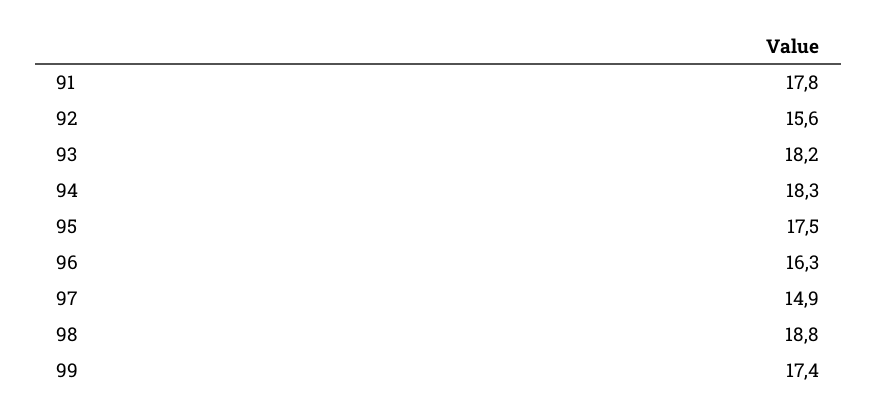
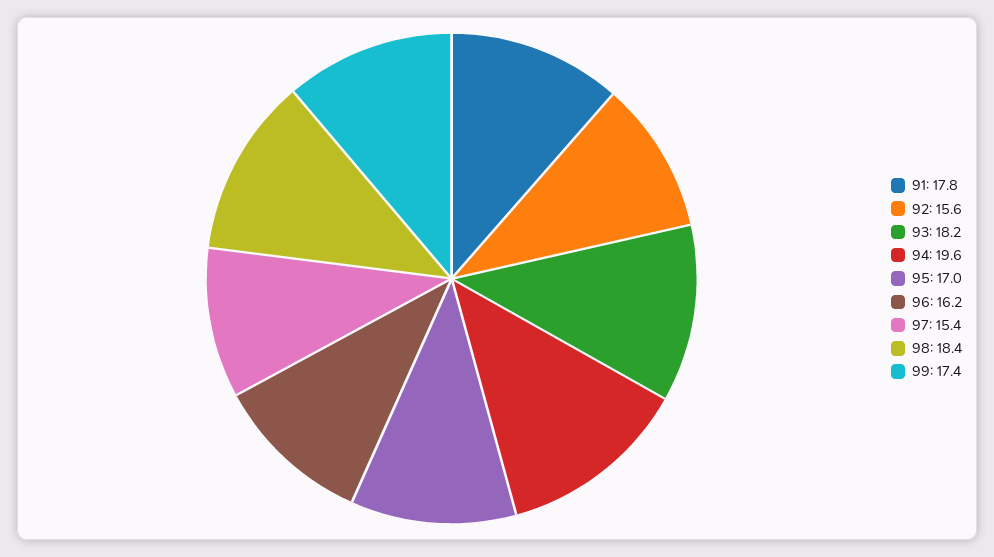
  {
    "91": 17.8,
    "92": 15.6,
    "93": 18.2,
-   "94": 18.3,
+   "94": 19.6,
-   "95": 17.5,
+   "95": 17,
-   "96": 16.3,
+   "96": 16.2,
-   "97": 14.9,
+   "97": 15.4,
-   "98": 18.8,
+   "98": 18.4,
    "99": 17.4
  }

